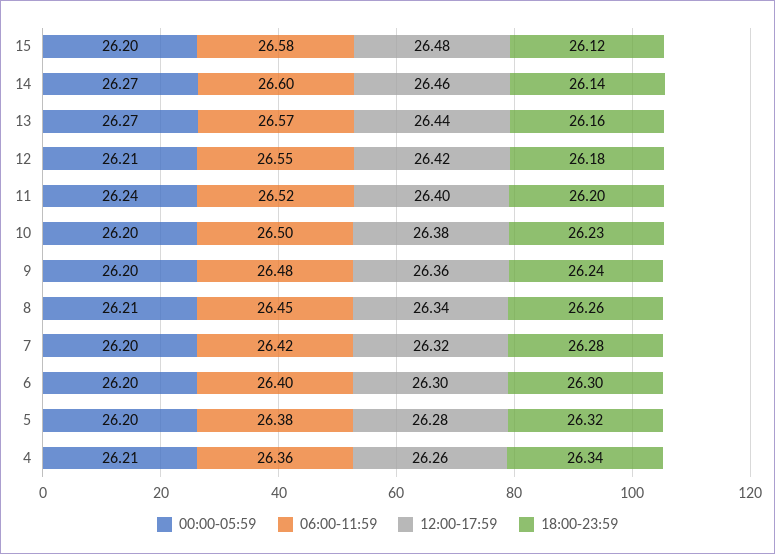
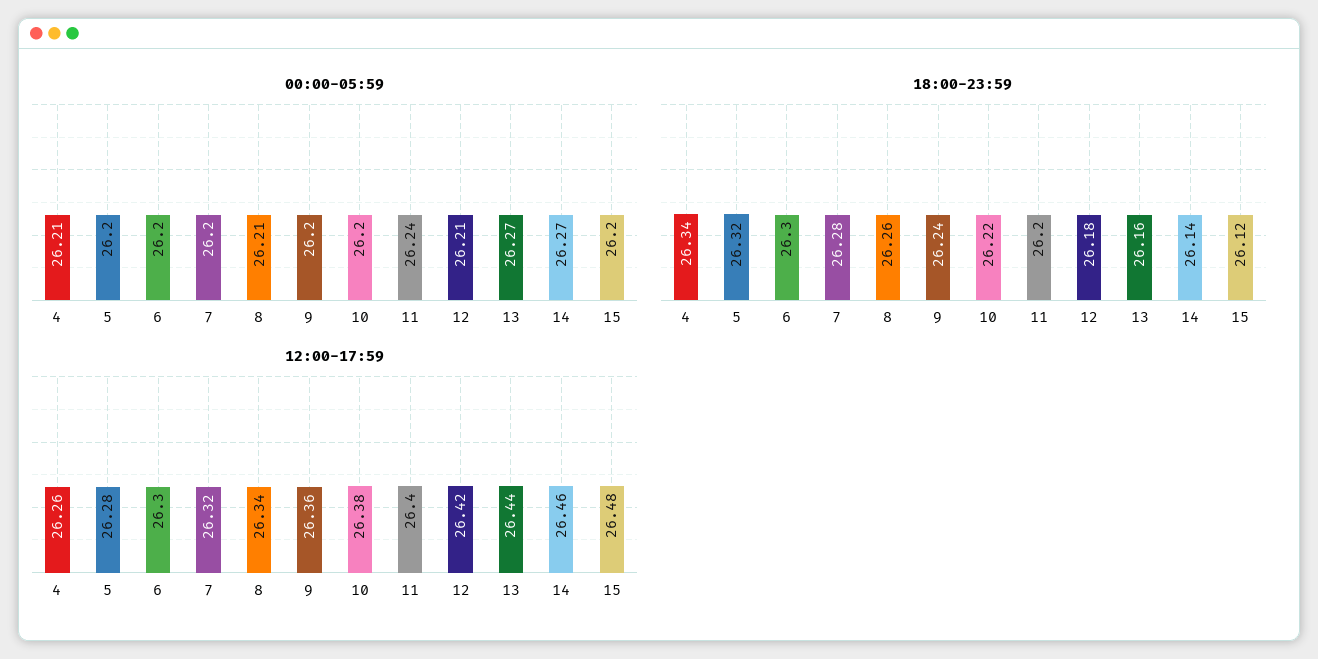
  {
    "00:00-05:59": {
      "15": 26.2,
      "14": 26.27,
      "13": 26.27,
      "12": 26.21,
      "11": 26.24,
      "10": 26.2,
      "9": 26.2,
      "8": 26.21,
      "7": 26.2,
      "6": 26.2,
      "5": 26.2,
      "4": 26.21
    },
-   "06:00-11:59": {
-     "15": 26.58,
-     "14": 26.6,
-     "13": 26.57,
-     "12": 26.55,
-     "11": 26.52,
-     "10": 26.5,
-     "9": 26.48,
-     "8": 26.45,
-     "7": 26.42,
-     "6": 26.4,
-     "5": 26.38,
-     "4": 26.36
-   },
    "12:00-17:59": {
      "15": 26.48,
      "14": 26.46,
      "13": 26.44,
      "12": 26.42,
      "11": 26.4,
      "10": 26.38,
      "9": 26.36,
      "8": 26.34,
      "7": 26.32,
      "6": 26.3,
      "5": 26.28,
      "4": 26.26
    },
    "18:00-23:59": {
      "15": 26.12,
      "14": 26.14,
      "13": 26.16,
      "12": 26.18,
      "11": 26.2,
-     "10": 26.23,
+     "10": 26.22,
      "9": 26.24,
      "8": 26.26,
      "7": 26.28,
      "6": 26.3,
      "5": 26.32,
      "4": 26.34
    }
  }

